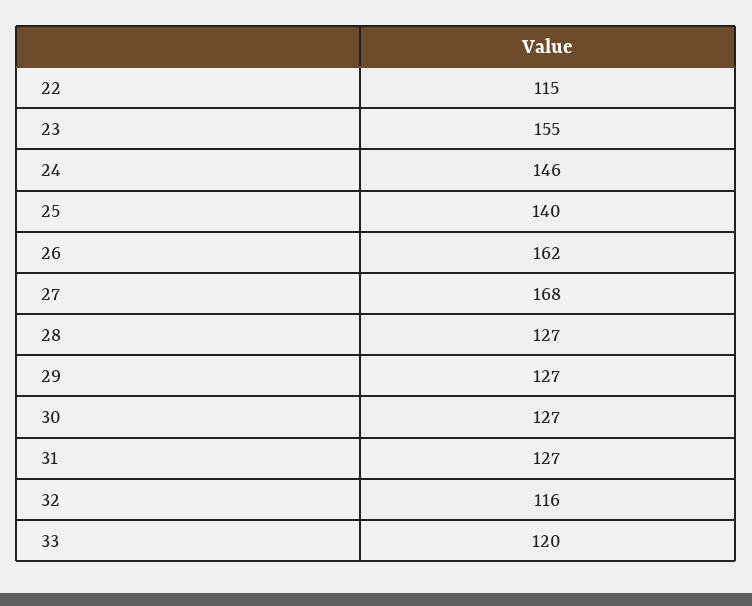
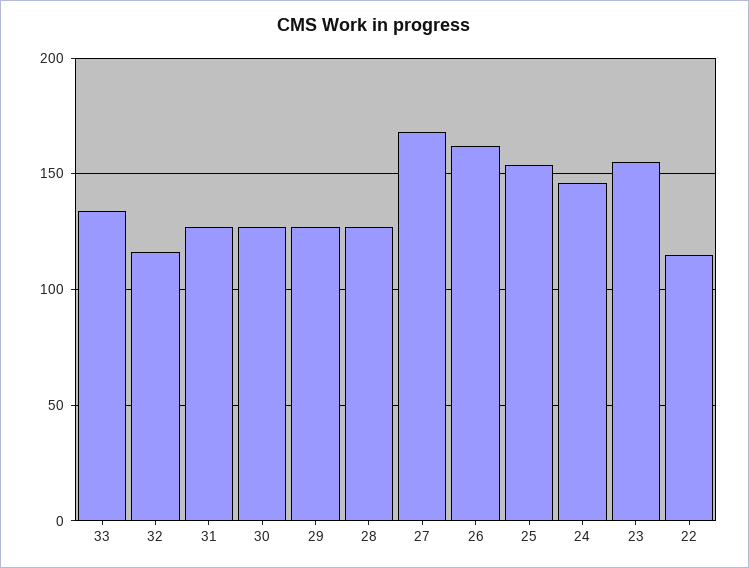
  {
    "22": 115,
    "23": 155,
    "24": 146,
-   "25": 140,
+   "25": 155,
    "26": 162,
    "27": 168,
    "28": 127,
    "29": 127,
    "30": 127,
    "31": 127,
    "32": 116,
-   "33": 120
+   "33": 135
  }

